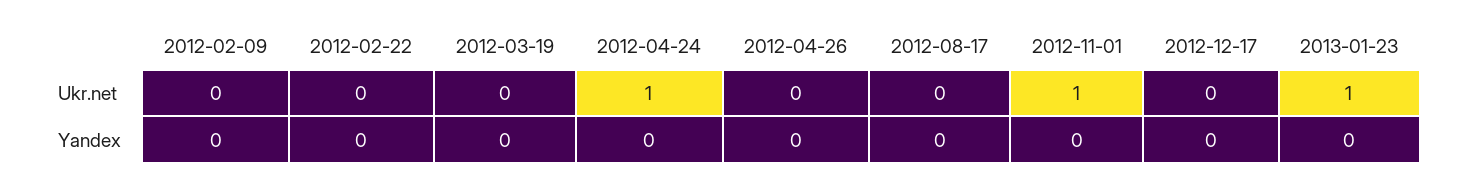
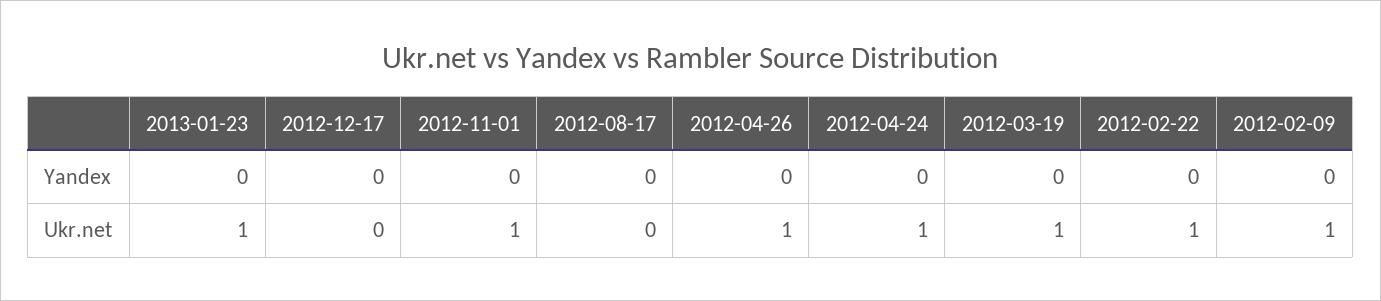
  {
    "2012-02-09": {
-     "Ukr.net": 0,
+     "Ukr.net": 1,
      "Yandex": 0
    },
    "2012-02-22": {
-     "Ukr.net": 0,
+     "Ukr.net": 1,
      "Yandex": 0
    },
    "2012-03-19": {
-     "Ukr.net": 0,
+     "Ukr.net": 1,
      "Yandex": 0
    },
    "2012-04-24": {
      "Ukr.net": 1,
      "Yandex": 0
    },
    "2012-04-26": {
-     "Ukr.net": 0,
+     "Ukr.net": 1,
      "Yandex": 0
    },
    "2012-08-17": {
      "Ukr.net": 0,
      "Yandex": 0
    },
    "2012-11-01": {
      "Ukr.net": 1,
      "Yandex": 0
    },
    "2012-12-17": {
      "Ukr.net": 0,
      "Yandex": 0
    },
    "2013-01-23": {
      "Ukr.net": 1,
      "Yandex": 0
    }
  }

